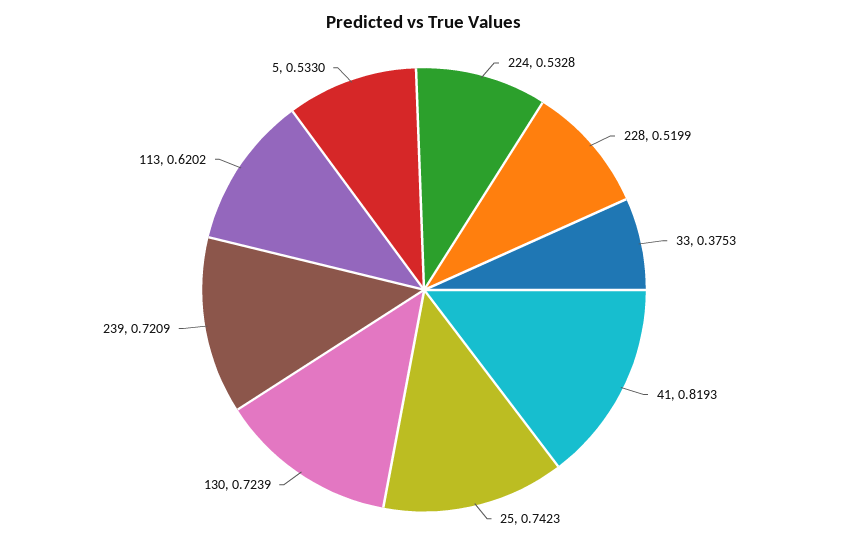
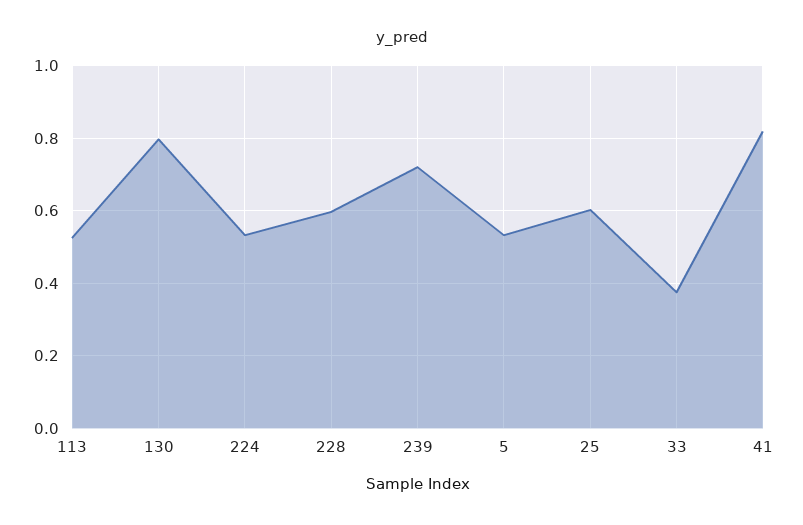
  {
    "224": 0.5328,
-   "228": 0.5199,
+   "228": 0.6,
    "33": 0.3753,
    "41": 0.8193,
-   "25": 0.7423,
+   "25": 0.6,
-   "130": 0.7239,
+   "130": 0.8,
    "239": 0.7209,
-   "113": 0.6202,
+   "113": 0.52,
    "5": 0.533
  }

